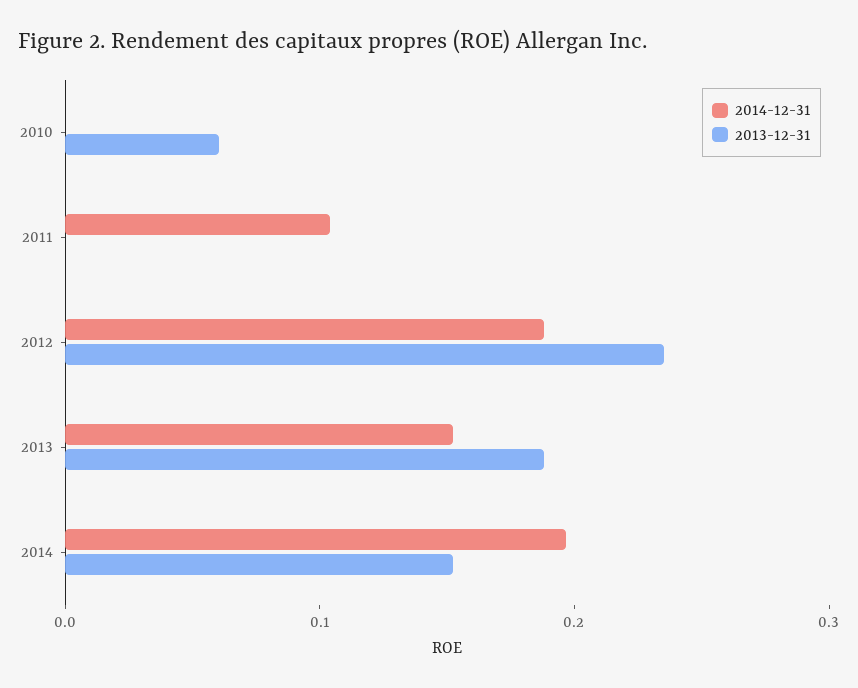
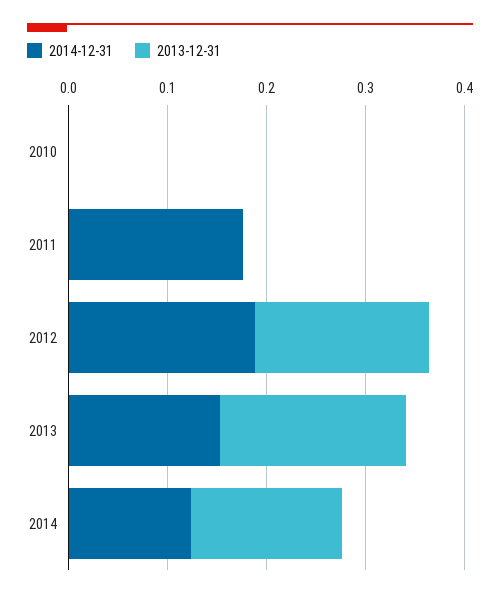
  {
    "2014-12-31": {
      "2010": 0,
-     "2011": 0.1,
+     "2011": 0.18,
      "2012": 0.18,
      "2013": 0.16,
-     "2014": 0.2
+     "2014": 0.12
    },
    "2013-12-31": {
-     "2010": 0.06,
+     "2010": 0,
      "2011": 0,
-     "2012": 0.24,
+     "2012": 0.18,
      "2013": 0.18,
      "2014": 0.16
    }
  }

